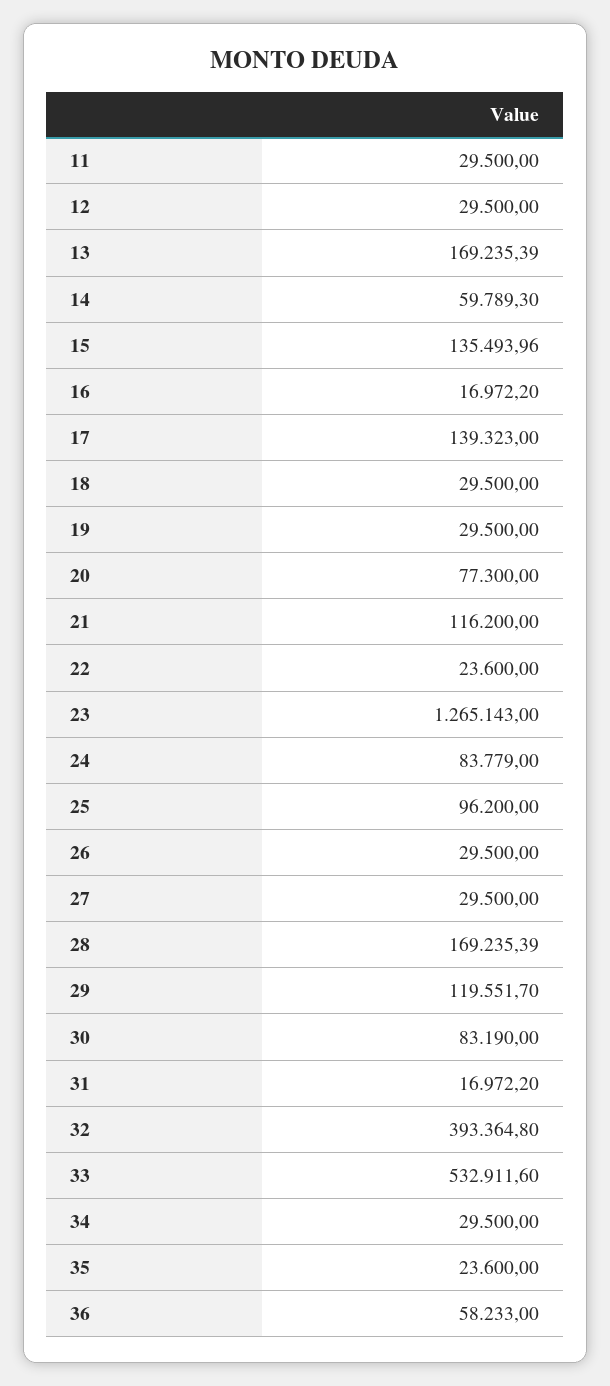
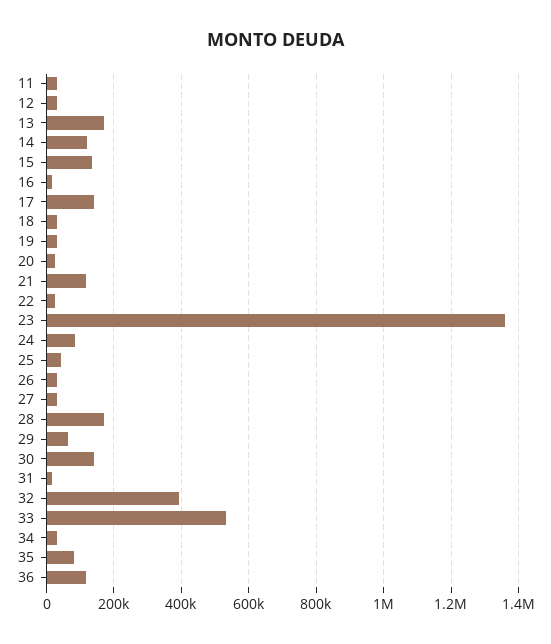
  {
    "11": 29500,
    "12": 29500,
    "13": 169235.39,
-   "14": 59789.3,
+   "14": 120000,
    "15": 135493.96,
    "16": 16972.2,
    "17": 139323,
    "18": 29500,
    "19": 29500,
-   "20": 77300,
+   "20": 20000,
    "21": 116200,
    "22": 23600,
-   "23": 1265143,
+   "23": 1360000,
    "24": 83779,
-   "25": 96200,
+   "25": 40000,
    "26": 29500,
    "27": 29500,
    "28": 169235.39,
-   "29": 119551.7,
+   "29": 60000,
-   "30": 83190,
+   "30": 140000,
    "31": 16972.2,
    "32": 393364.8,
    "33": 532911.6,
    "34": 29500,
-   "35": 23600,
+   "35": 80000,
-   "36": 58233
+   "36": 120000
  }

